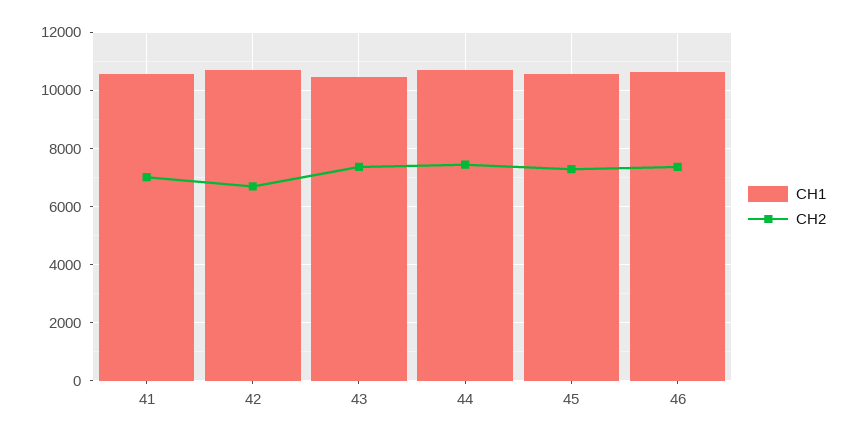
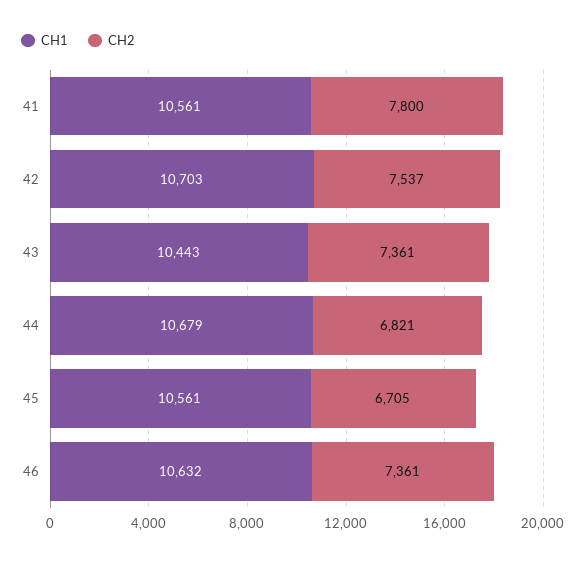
  {
    "CH1": {
      "41": 10561,
      "42": 10703,
      "43": 10443,
      "44": 10679,
      "45": 10561,
      "46": 10632
    },
    "CH2": {
-     "41": 7000,
+     "41": 7800,
-     "42": 6750,
+     "42": 7537,
      "43": 7361,
-     "44": 7500,
+     "44": 6821,
-     "45": 7250,
+     "45": 6705,
      "46": 7361
    }
  }

